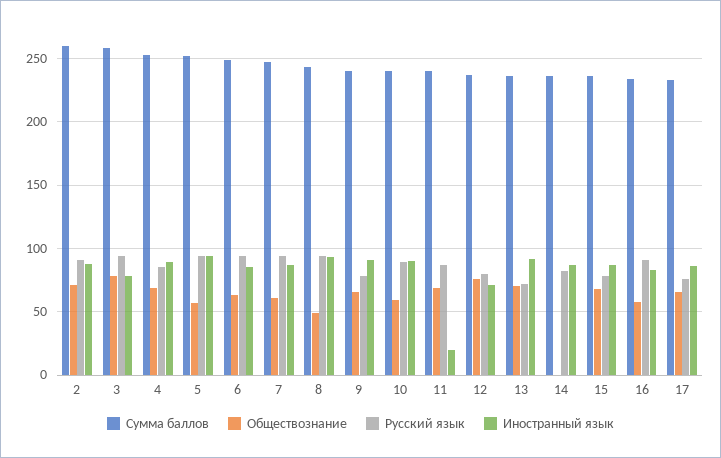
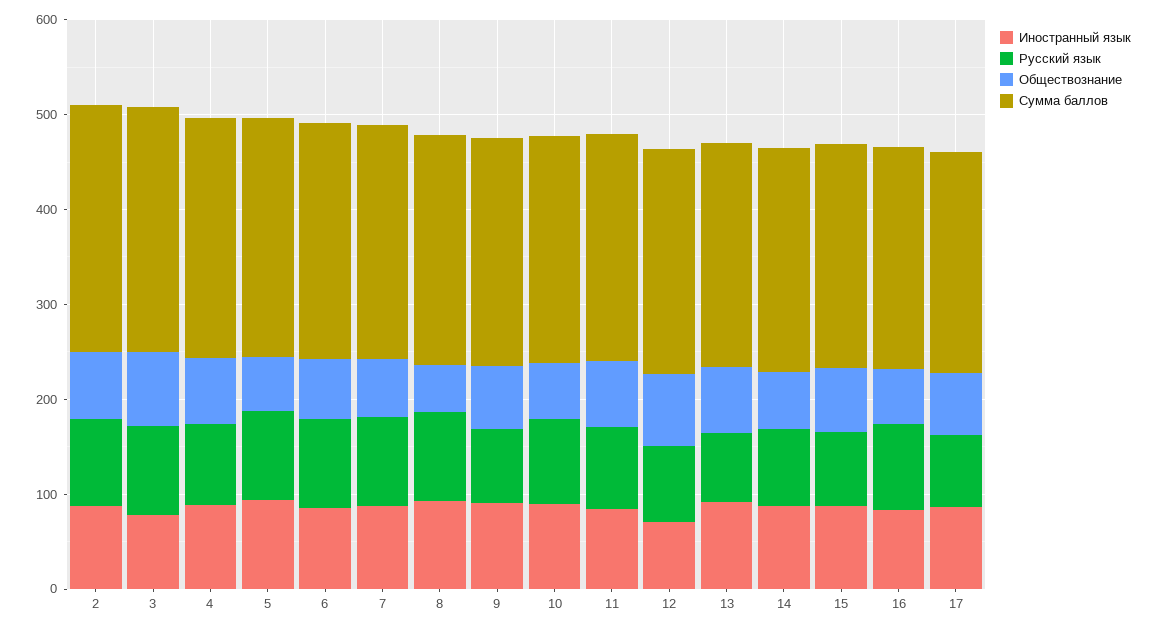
  {
    "Сумма баллов": {
      "2": 260,
      "3": 260,
      "4": 255,
      "5": 250,
      "6": 250,
      "7": 245,
      "8": 245,
      "9": 240,
      "10": 240,
      "11": 240,
      "12": 235,
      "13": 235,
      "14": 235,
      "15": 235,
      "16": 235,
      "17": 235
    },
    "Обществознание": {
      "2": 70,
      "3": 80,
      "4": 70,
      "5": 55,
      "6": 65,
      "7": 60,
      "8": 50,
      "9": 65,
      "10": 60,
      "11": 70,
      "12": 75,
      "13": 70,
-     "14": 0,
+     "14": 60,
      "15": 70,
      "16": 60,
      "17": 65
    },
    "Русский язык": {
      "2": 90,
      "3": 95,
      "4": 85,
      "5": 95,
      "6": 95,
      "7": 95,
      "8": 95,
      "9": 80,
      "10": 90,
      "11": 85,
      "12": 80,
      "13": 70,
      "14": 80,
      "15": 80,
      "16": 90,
      "17": 75
    },
    "Иностранный язык": {
      "2": 90,
      "3": 80,
      "4": 90,
      "5": 95,
      "6": 85,
      "7": 85,
      "8": 95,
      "9": 90,
      "10": 90,
-     "11": 20,
+     "11": 80,
      "12": 70,
      "13": 90,
      "14": 85,
      "15": 85,
      "16": 85,
      "17": 85
    }
  }

